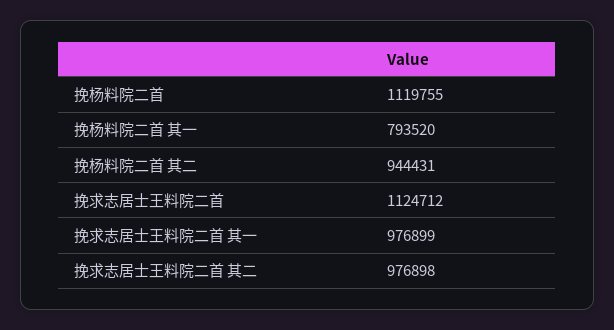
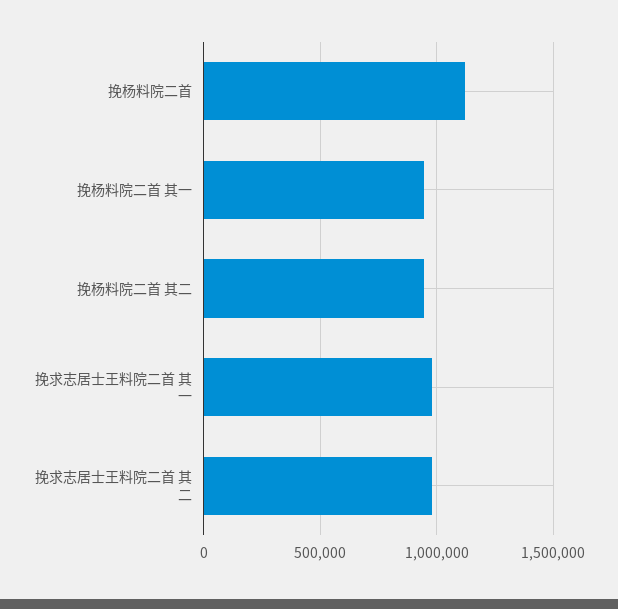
  {
    "挽杨料院二首": 1119755,
-   "挽杨料院二首 其一": 793520,
+   "挽杨料院二首 其一": 950000,
    "挽杨料院二首 其二": 944431,
-   "挽求志居士王料院二首": 1124712,
    "挽求志居士王料院二首 其一": 976899,
    "挽求志居士王料院二首 其二": 976898
  }

